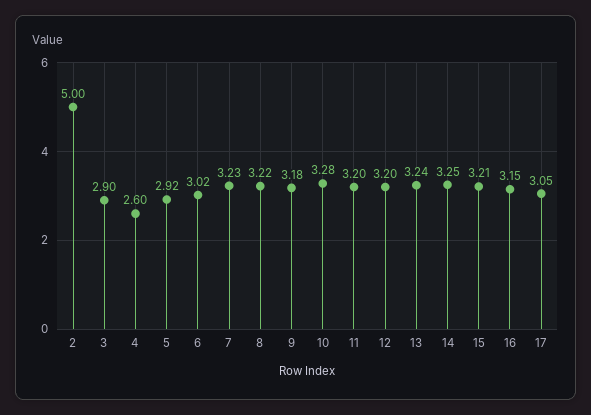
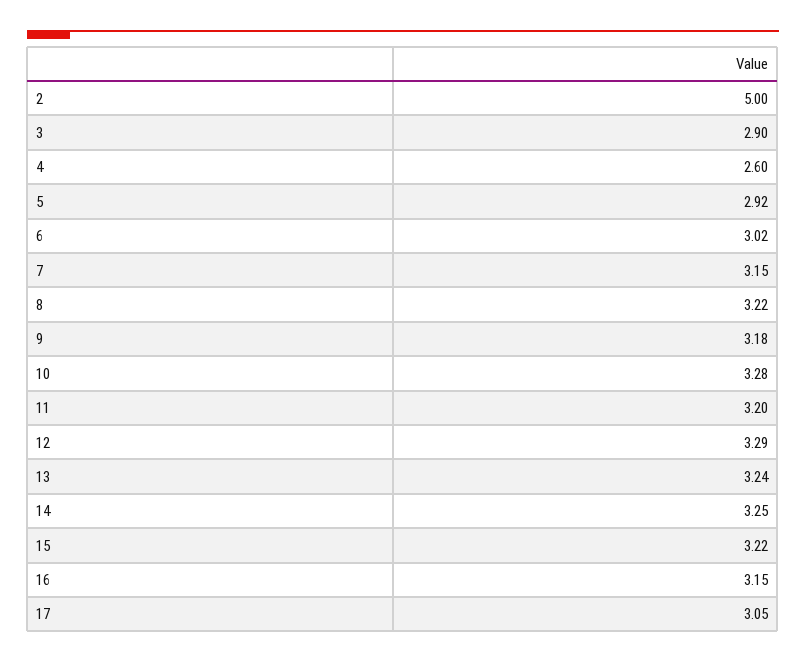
  {
    "2": 5,
    "3": 2.9,
    "4": 2.6,
    "5": 2.92,
    "6": 3.02,
-   "7": 3.23,
+   "7": 3.15,
    "8": 3.22,
    "9": 3.18,
    "10": 3.28,
    "11": 3.2,
-   "12": 3.2,
+   "12": 3.29,
    "13": 3.24,
    "14": 3.25,
-   "15": 3.21,
+   "15": 3.22,
    "16": 3.15,
    "17": 3.05
  }

